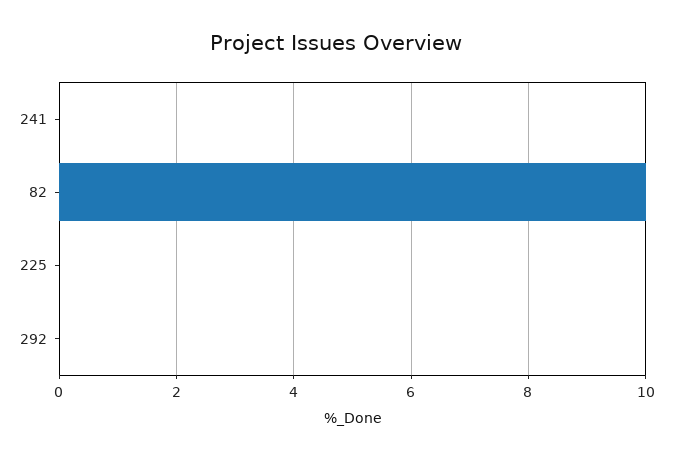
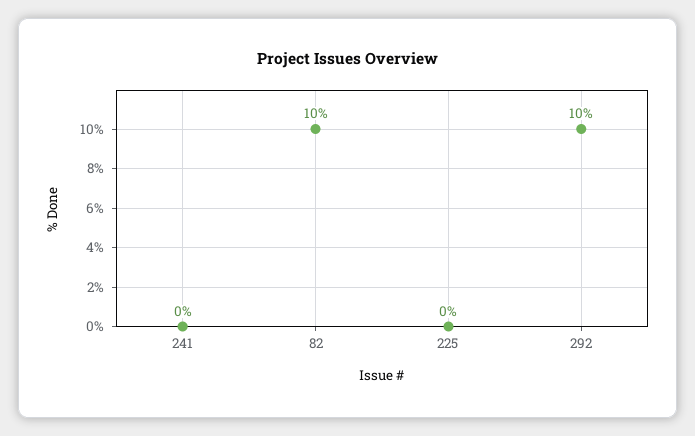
  {
    "241": 0,
    "82": 10,
    "225": 0,
-   "292": 0
+   "292": 10
  }

